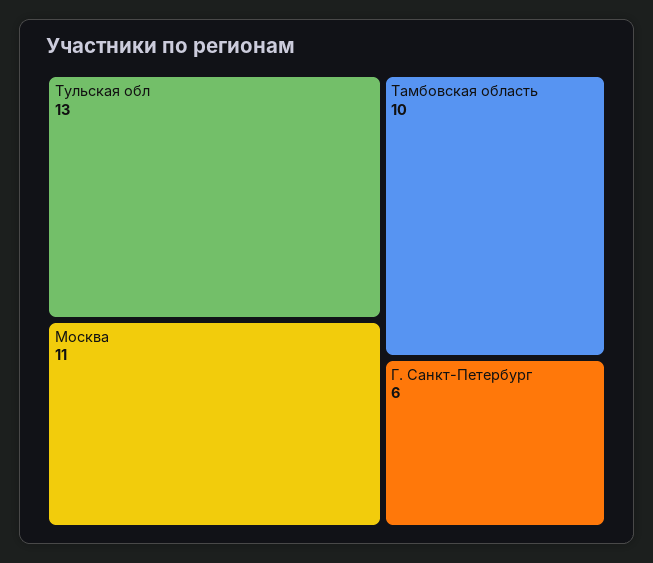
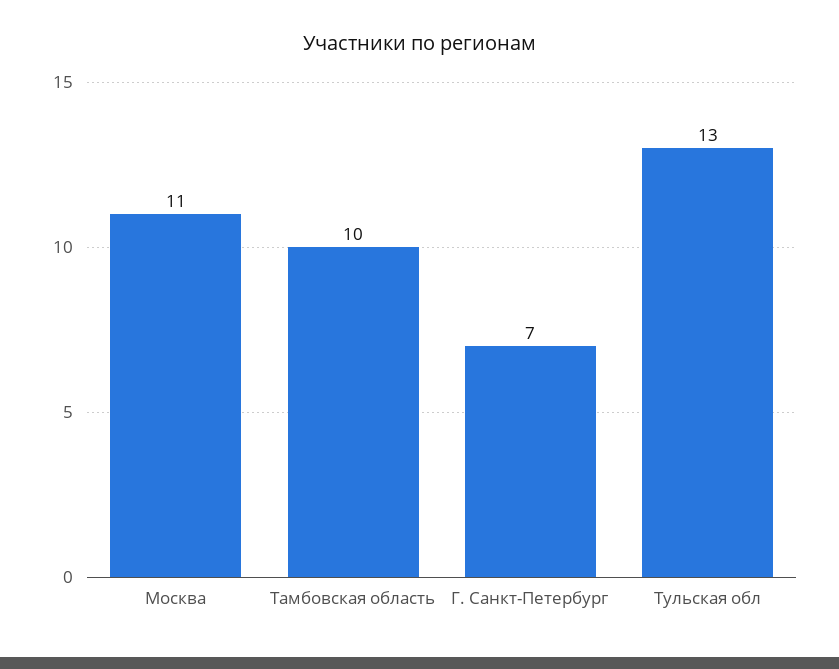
  {
    "Тульская обл": 13,
    "Москва": 11,
    "Тамбовская область": 10,
-   "Г. Санкт-Петербург": 6
+   "Г. Санкт-Петербург": 7
  }

